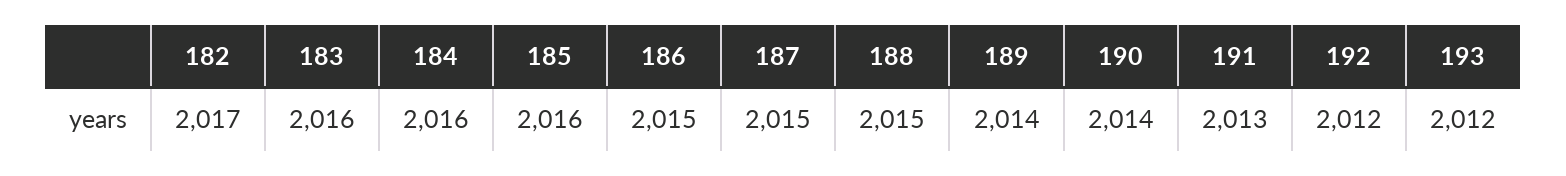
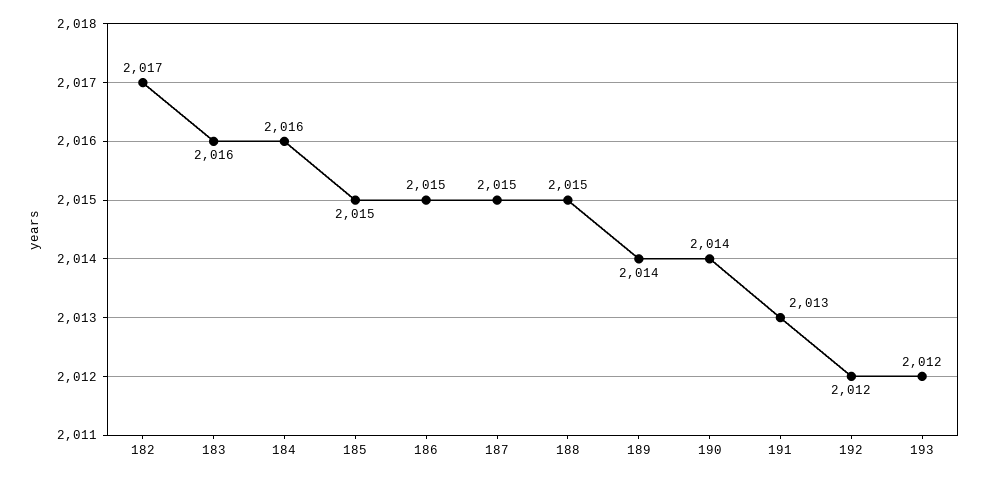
  {
    "182": 2017,
    "183": 2016,
    "184": 2016,
-   "185": 2016,
+   "185": 2015,
    "186": 2015,
    "187": 2015,
    "188": 2015,
    "189": 2014,
    "190": 2014,
    "191": 2013,
    "192": 2012,
    "193": 2012
  }

